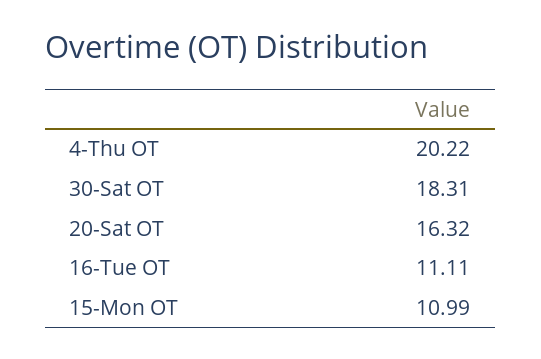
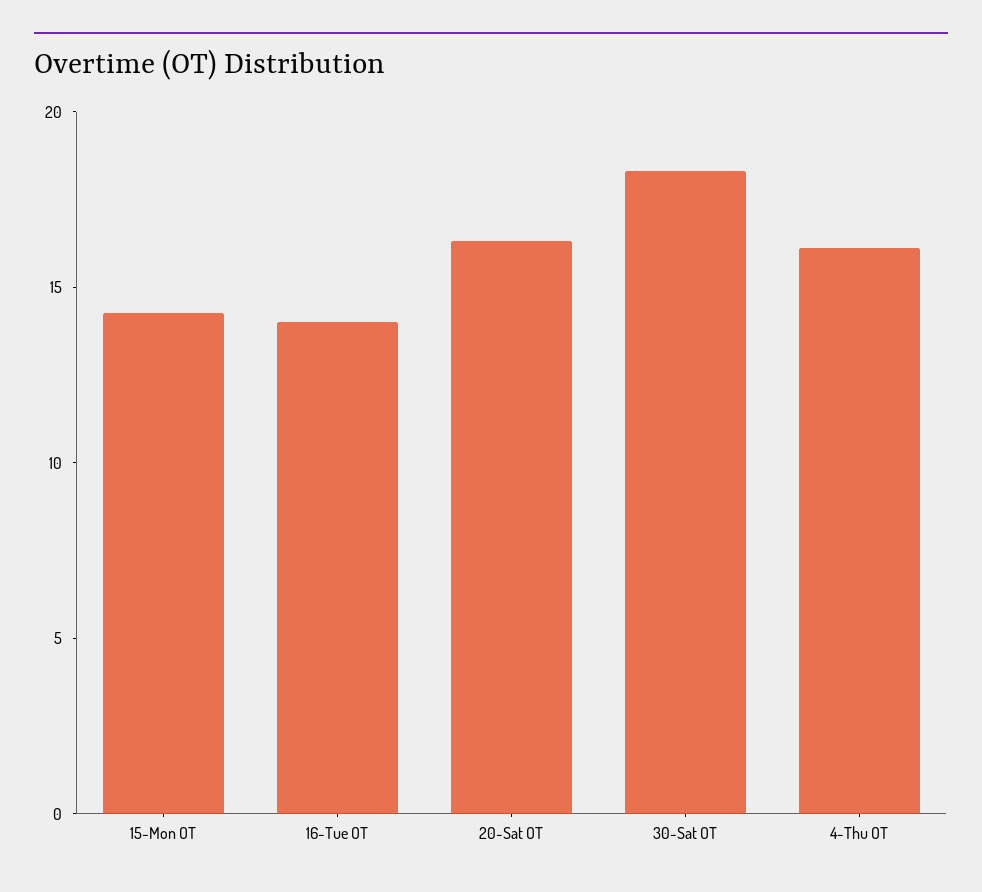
  {
-   "4-Thu OT": 20.22,
+   "4-Thu OT": 16,
    "30-Sat OT": 18.31,
    "20-Sat OT": 16.32,
-   "16-Tue OT": 11.11,
+   "16-Tue OT": 14,
-   "15-Mon OT": 10.99
+   "15-Mon OT": 14
  }

